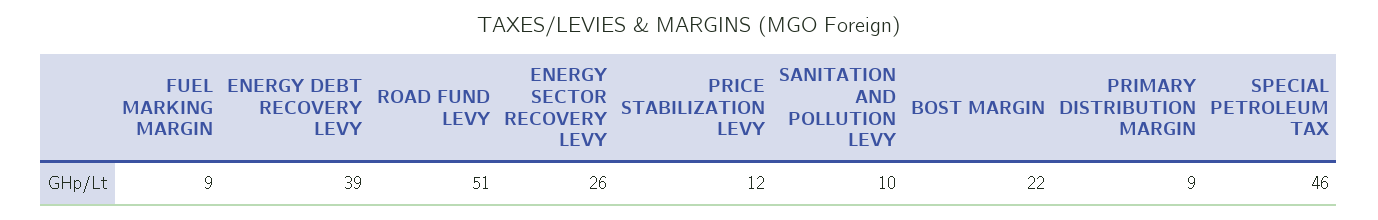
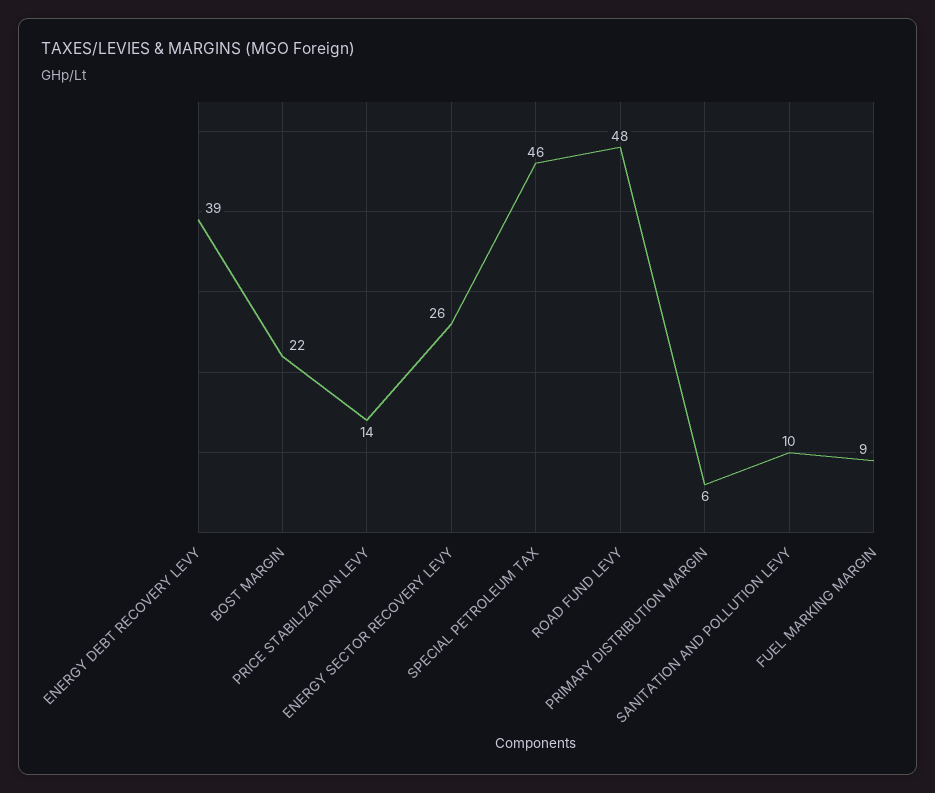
  {
    "FUEL MARKING MARGIN": 9,
    "ENERGY DEBT RECOVERY LEVY": 39,
-   "ROAD FUND LEVY": 51,
+   "ROAD FUND LEVY": 48,
    "ENERGY SECTOR RECOVERY LEVY": 26,
-   "PRICE STABILIZATION LEVY": 12,
+   "PRICE STABILIZATION LEVY": 14,
    "SANITATION AND POLLUTION LEVY": 10,
    "BOST MARGIN": 22,
-   "PRIMARY DISTRIBUTION MARGIN": 9,
+   "PRIMARY DISTRIBUTION MARGIN": 6,
    "SPECIAL PETROLEUM TAX": 46
  }

